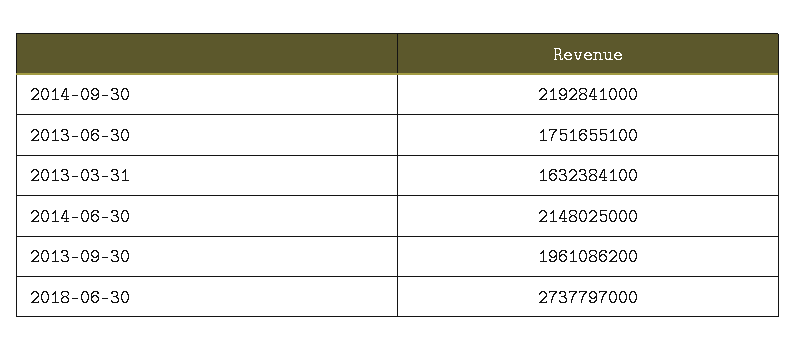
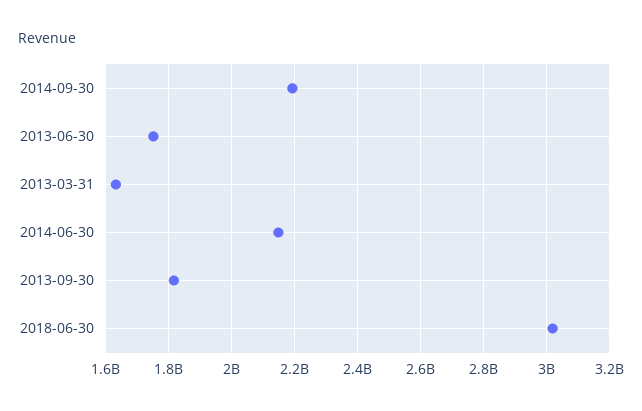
  {
    "2014-09-30": 2192841000,
    "2013-06-30": 1751655100,
    "2013-03-31": 1632384100,
    "2014-06-30": 2148025000,
-   "2013-09-30": 1961086200,
+   "2013-09-30": 1820000000,
-   "2018-06-30": 2737797000
+   "2018-06-30": 3020000000
  }

